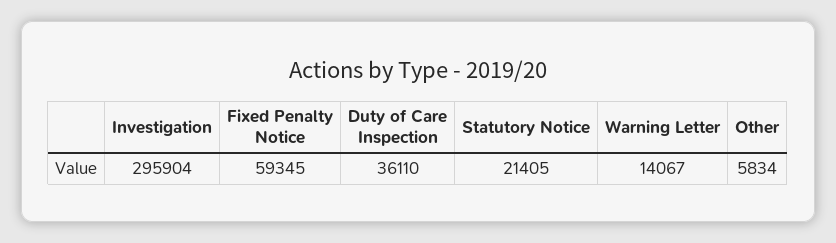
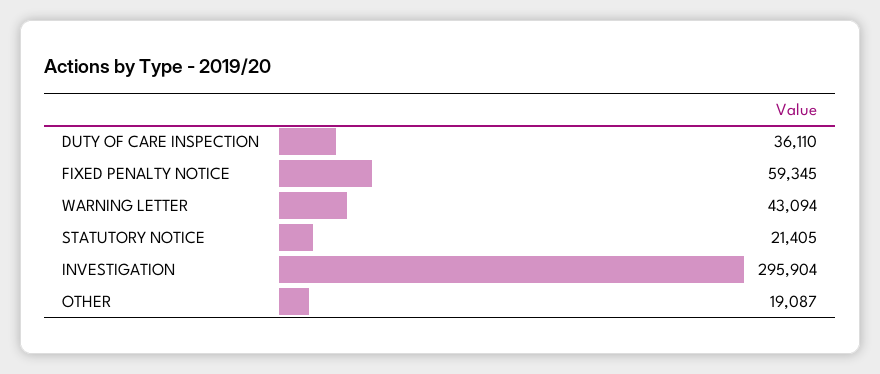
  {
    "Investigation": 295904,
    "Fixed Penalty Notice": 59345,
    "Duty of Care Inspection": 36110,
    "Statutory Notice": 21405,
-   "Warning Letter": 14067,
+   "Warning Letter": 43094,
-   "Other": 5834
+   "Other": 19087
  }

